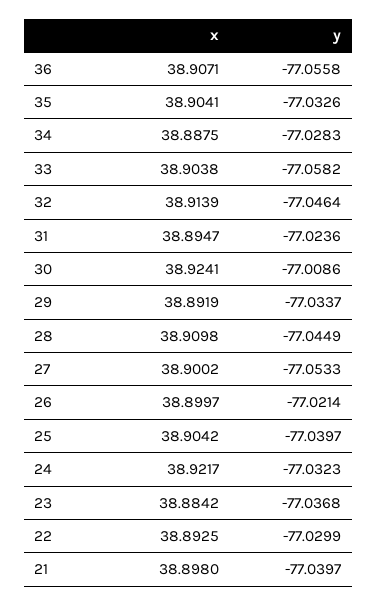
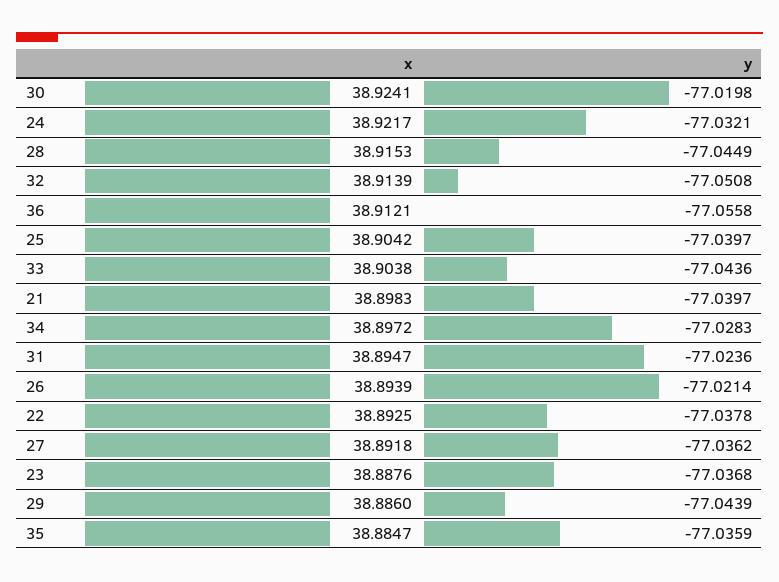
  {
    "x": {
-     "36": 38.9071,
+     "36": 38.9121,
-     "35": 38.9041,
+     "35": 38.8847,
-     "34": 38.8875,
+     "34": 38.8972,
      "33": 38.9038,
      "32": 38.9139,
      "31": 38.8947,
      "30": 38.9241,
-     "29": 38.8919,
+     "29": 38.886,
-     "28": 38.9098,
+     "28": 38.9153,
-     "27": 38.9002,
+     "27": 38.8918,
-     "26": 38.8997,
+     "26": 38.8939,
      "25": 38.9042,
      "24": 38.9217,
-     "23": 38.8842,
+     "23": 38.8876,
      "22": 38.8925,
-     "21": 38.898
+     "21": 38.8983
    },
    "y": {
      "36": -77.0558,
-     "35": -77.0326,
+     "35": -77.0359,
      "34": -77.0283,
-     "33": -77.0582,
+     "33": -77.0436,
-     "32": -77.0464,
+     "32": -77.0508,
      "31": -77.0236,
-     "30": -77.0086,
+     "30": -77.0198,
-     "29": -77.0337,
+     "29": -77.0439,
      "28": -77.0449,
-     "27": -77.0533,
+     "27": -77.0362,
      "26": -77.0214,
      "25": -77.0397,
-     "24": -77.0323,
+     "24": -77.0321,
      "23": -77.0368,
-     "22": -77.0299,
+     "22": -77.0378,
      "21": -77.0397
    }
  }

